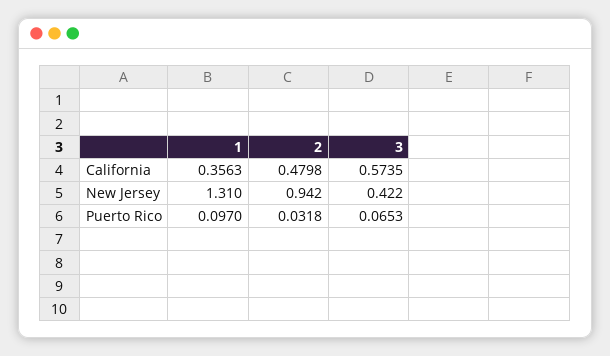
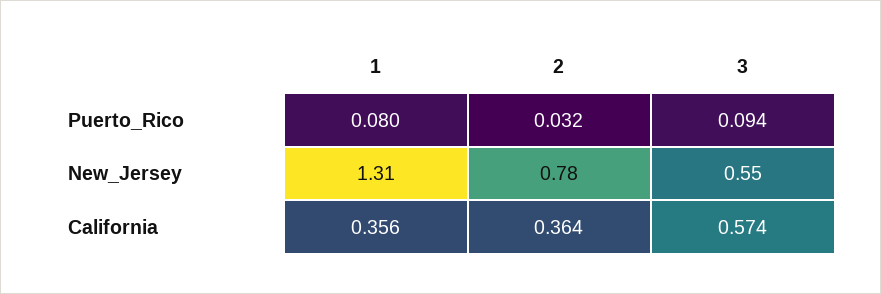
  {
    "1": {
      "California": 0.3563,
      "New Jersey": 1.31,
-     "Puerto Rico": 0.097
+     "Puerto Rico": 0.08
    },
    "2": {
-     "California": 0.4798,
+     "California": 0.364,
-     "New Jersey": 0.942,
+     "New Jersey": 0.78,
      "Puerto Rico": 0.0318
    },
    "3": {
      "California": 0.5735,
-     "New Jersey": 0.422,
+     "New Jersey": 0.55,
-     "Puerto Rico": 0.0653
+     "Puerto Rico": 0.094
    }
  }

